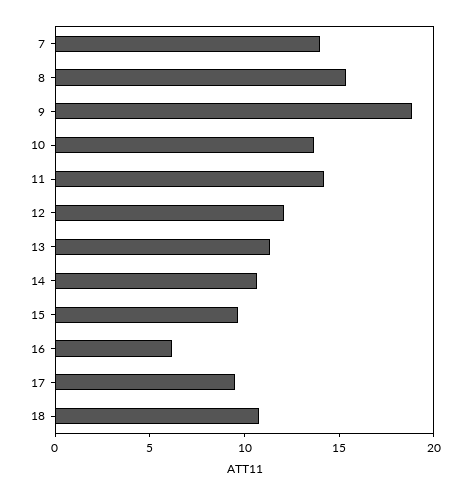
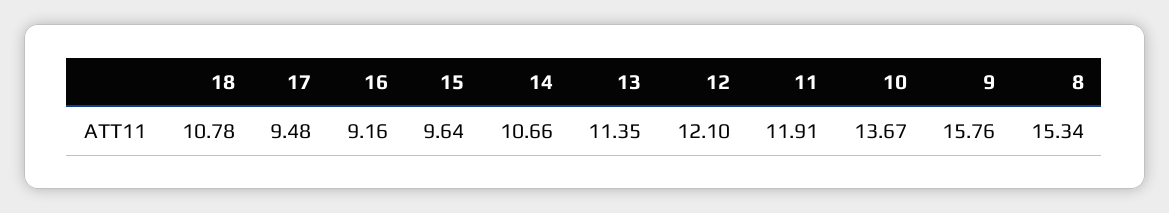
  {
-   "7": 14,
    "8": 15.34,
-   "9": 19,
+   "9": 15.76,
    "10": 13.67,
-   "11": 14,
+   "11": 11.91,
    "12": 12.1,
    "13": 11.35,
    "14": 10.66,
    "15": 9.64,
-   "16": 6,
+   "16": 9.16,
    "17": 9.48,
    "18": 10.78
  }

